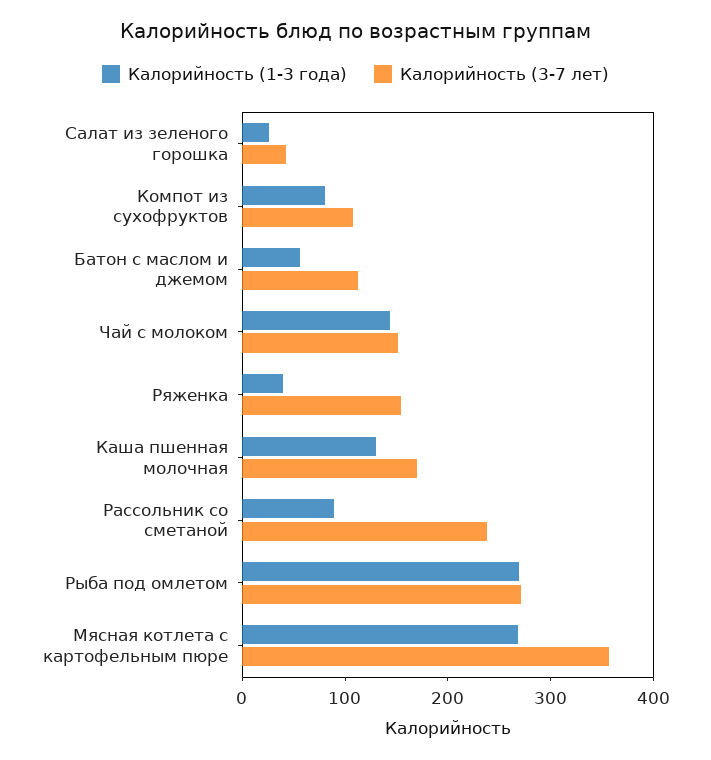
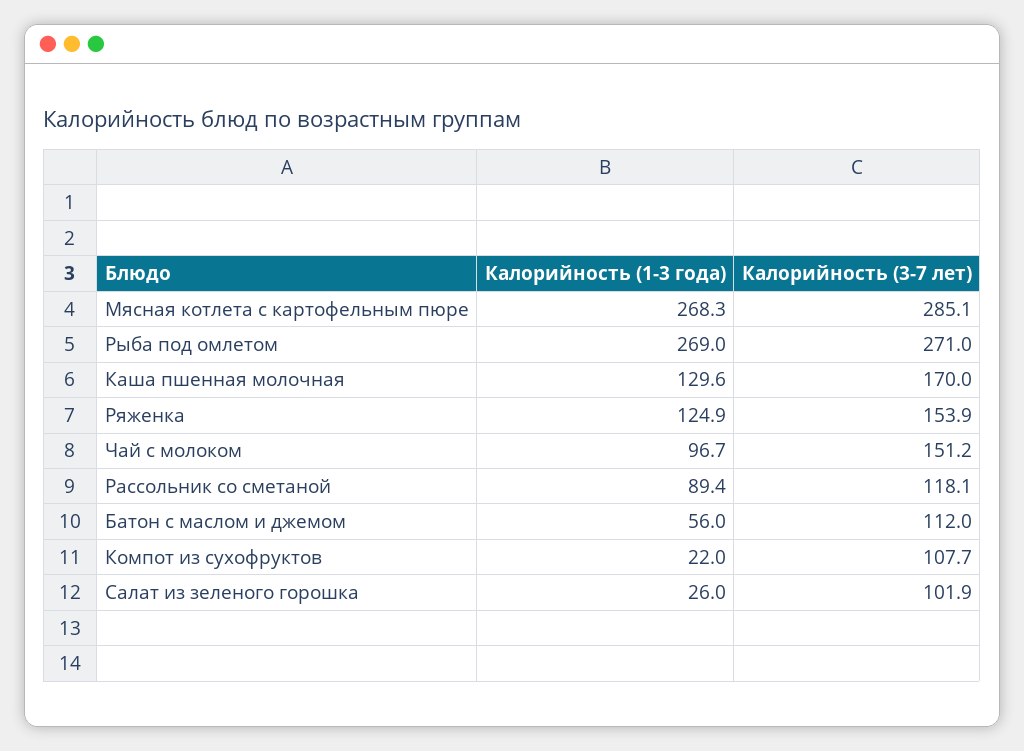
  {
    "Калорийность (1-3 года)": {
      "Салат из зеленого горошка": 26,
-     "Компот из сухофруктов": 80,
+     "Компот из сухофруктов": 22,
      "Батон с маслом и джемом": 56,
-     "Чай с молоком": 140,
+     "Чай с молоком": 96.7,
-     "Ряженка": 40,
+     "Ряженка": 124.9,
      "Каша пшенная молочная": 129.6,
      "Рассольник со сметаной": 89.4,
      "Рыба под омлетом": 269,
      "Мясная котлета с картофельным пюре": 268.3
    },
    "Калорийность (3-7 лет)": {
-     "Салат из зеленого горошка": 40,
+     "Салат из зеленого горошка": 101.9,
      "Компот из сухофруктов": 107.7,
      "Батон с маслом и джемом": 112,
      "Чай с молоком": 151.2,
      "Ряженка": 153.9,
      "Каша пшенная молочная": 170,
-     "Рассольник со сметаной": 240,
+     "Рассольник со сметаной": 118.1,
      "Рыба под омлетом": 271,
-     "Мясная котлета с картофельным пюре": 360
+     "Мясная котлета с картофельным пюре": 285.1
    }
  }

